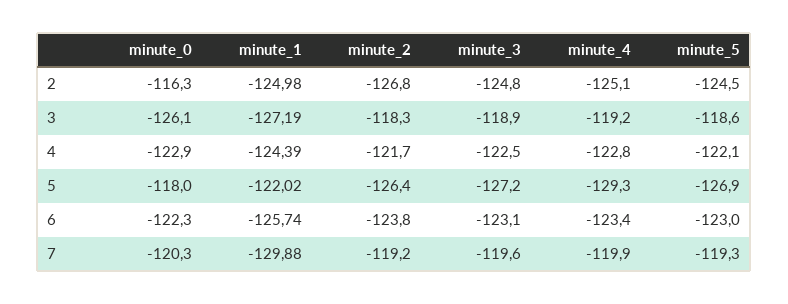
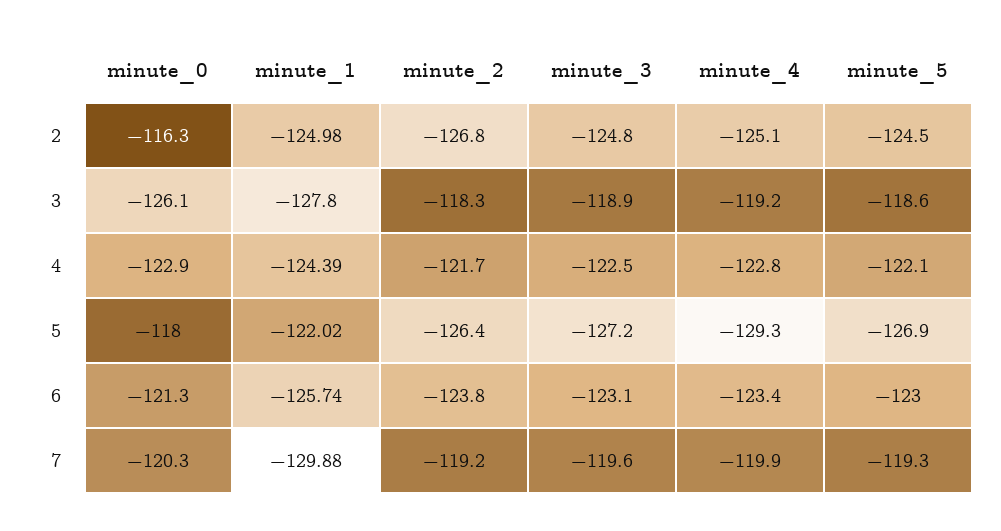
  {
    "minute_0": {
      "2": -116.3,
      "3": -126.1,
      "4": -122.9,
      "5": -118,
-     "6": -122.3,
+     "6": -121.3,
      "7": -120.3
    },
    "minute_1": {
      "2": -124.98,
-     "3": -127.19,
+     "3": -127.8,
      "4": -124.39,
      "5": -122.02,
      "6": -125.74,
      "7": -129.88
    },
    "minute_2": {
      "2": -126.8,
      "3": -118.3,
      "4": -121.7,
      "5": -126.4,
      "6": -123.8,
      "7": -119.2
    },
    "minute_3": {
      "2": -124.8,
      "3": -118.9,
      "4": -122.5,
      "5": -127.2,
      "6": -123.1,
      "7": -119.6
    },
    "minute_4": {
      "2": -125.1,
      "3": -119.2,
      "4": -122.8,
      "5": -129.3,
      "6": -123.4,
      "7": -119.9
    },
    "minute_5": {
      "2": -124.5,
      "3": -118.6,
      "4": -122.1,
      "5": -126.9,
      "6": -123,
      "7": -119.3
    }
  }

